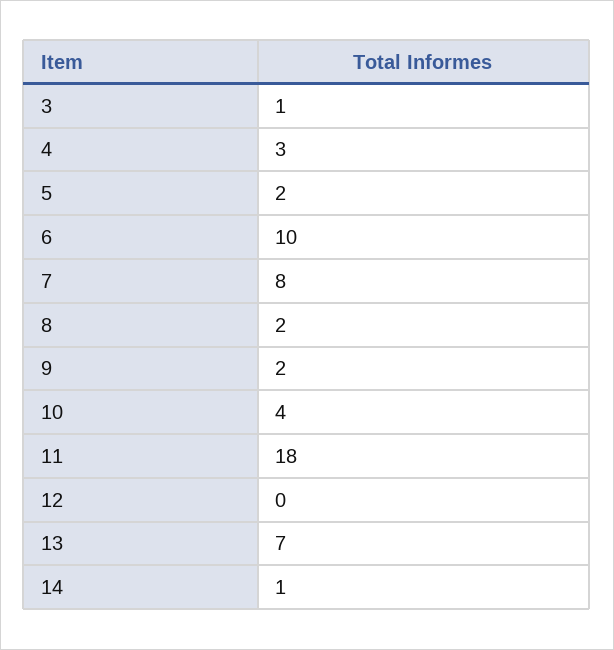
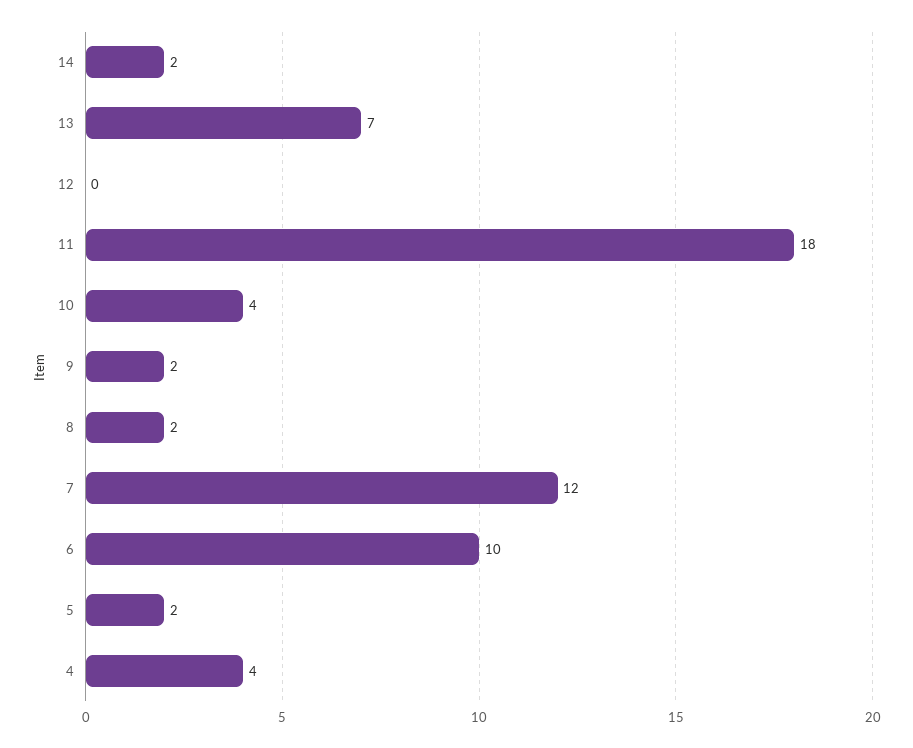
  {
-   "3": 1,
-   "4": 3,
+   "4": 4,
    "5": 2,
    "6": 10,
-   "7": 8,
+   "7": 12,
    "8": 2,
    "9": 2,
    "10": 4,
    "11": 18,
    "12": 0,
    "13": 7,
-   "14": 1
+   "14": 2
  }

